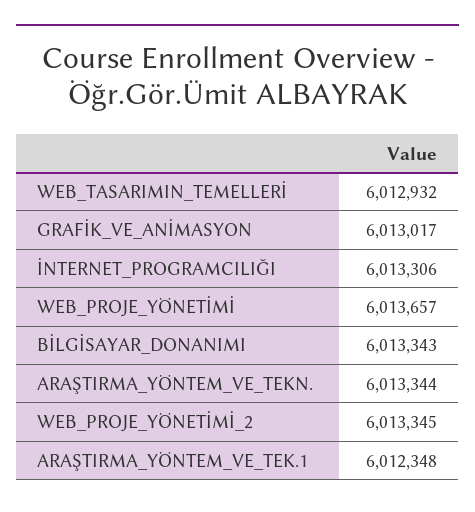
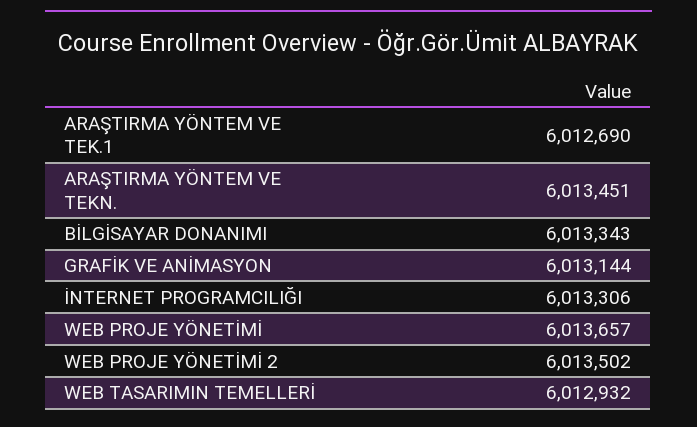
  {
    "WEB_TASARIMIN_TEMELLERİ": 6012932,
-   "GRAFİK_VE_ANİMASYON": 6013017,
+   "GRAFİK_VE_ANİMASYON": 6013144,
    "İNTERNET_PROGRAMCILIĞI": 6013306,
    "WEB_PROJE_YÖNETİMİ": 6013657,
    "BİLGİSAYAR_DONANIMI": 6013343,
-   "ARAŞTIRMA_YÖNTEM_VE_TEKN.": 6013344,
+   "ARAŞTIRMA_YÖNTEM_VE_TEKN.": 6013451,
-   "WEB_PROJE_YÖNETİMİ_2": 6013345,
+   "WEB_PROJE_YÖNETİMİ_2": 6013502,
-   "ARAŞTIRMA_YÖNTEM_VE_TEK.1": 6012348
+   "ARAŞTIRMA_YÖNTEM_VE_TEK.1": 6012690
  }

